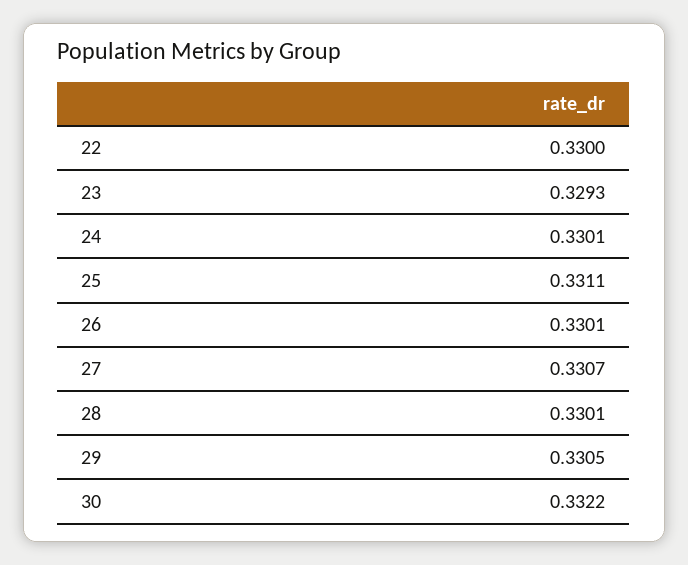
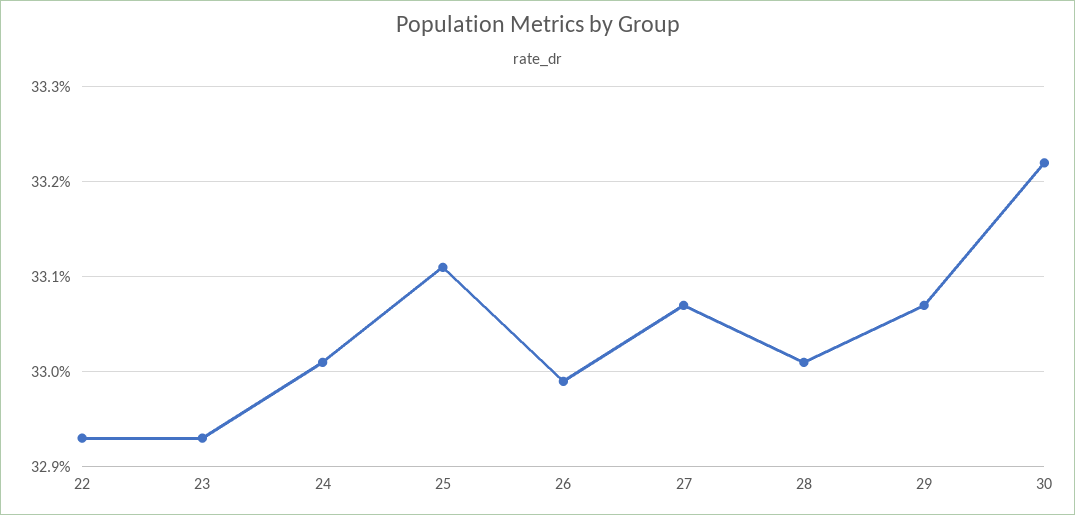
  {
-   "22": 0.33,
+   "22": 0.3293,
    "23": 0.3293,
    "24": 0.3301,
    "25": 0.3311,
-   "26": 0.3301,
+   "26": 0.3299,
    "27": 0.3307,
    "28": 0.3301,
-   "29": 0.3305,
+   "29": 0.3307,
    "30": 0.3322
  }

